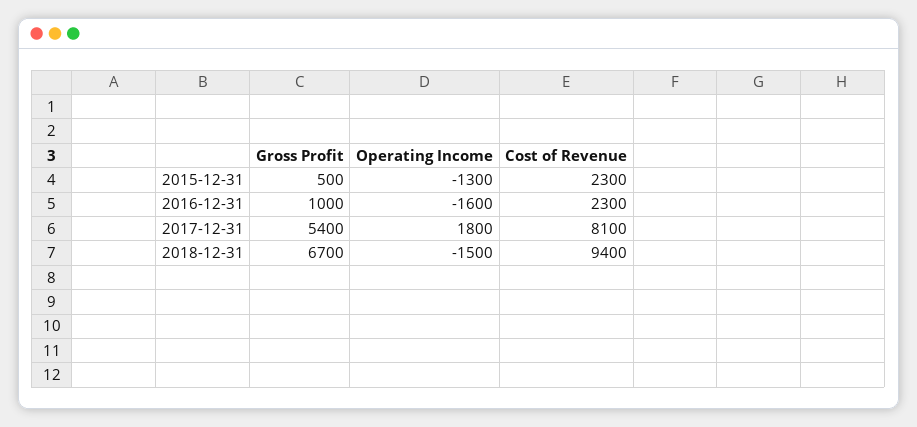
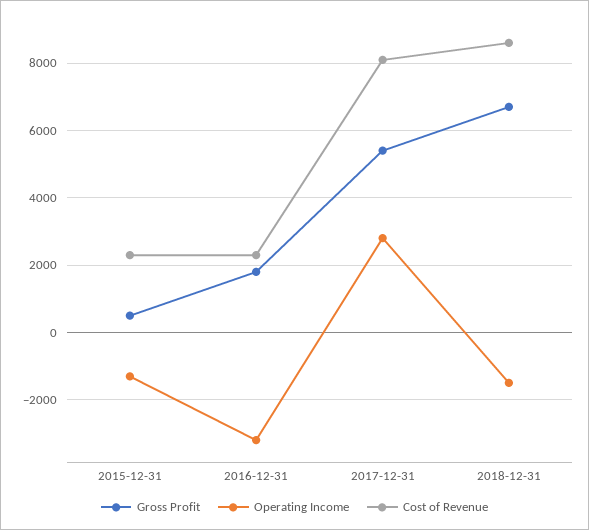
  {
    "Gross Profit": {
      "2015-12-31": 500,
-     "2016-12-31": 1000,
+     "2016-12-31": 1800,
      "2017-12-31": 5400,
      "2018-12-31": 6700
    },
    "Operating Income": {
      "2015-12-31": -1300,
-     "2016-12-31": -1600,
+     "2016-12-31": -3200,
-     "2017-12-31": 1800,
+     "2017-12-31": 2800,
      "2018-12-31": -1500
    },
    "Cost of Revenue": {
      "2015-12-31": 2300,
      "2016-12-31": 2300,
      "2017-12-31": 8100,
-     "2018-12-31": 9400
+     "2018-12-31": 8600
    }
  }

